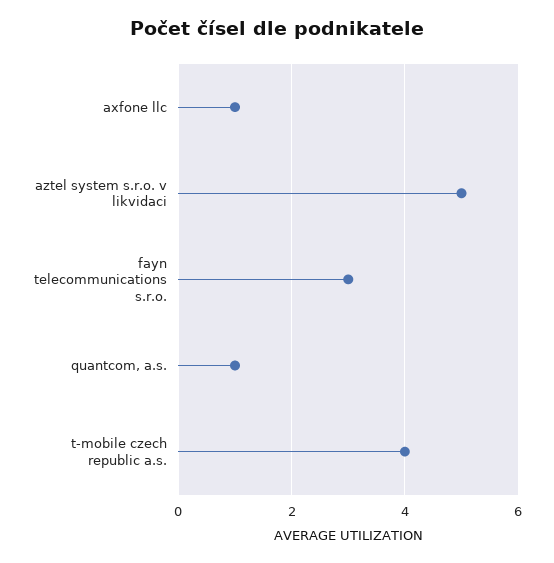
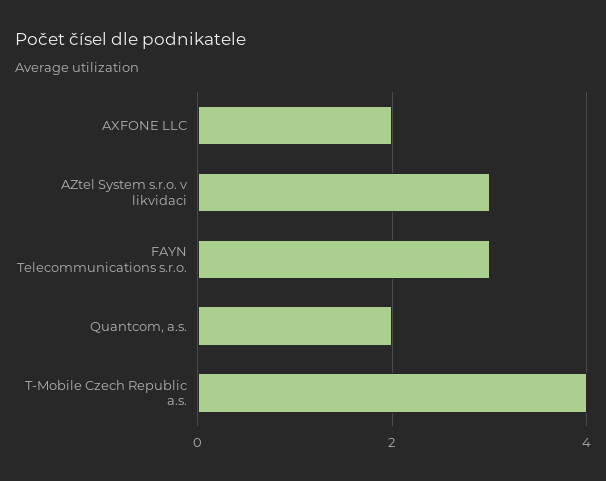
  {
-   "axfone llc": 1,
+   "axfone llc": 2,
-   "aztel system s.r.o. v likvidaci": 5,
+   "aztel system s.r.o. v likvidaci": 3,
    "fayn telecommunications s.r.o.": 3,
-   "quantcom, a.s.": 1,
+   "quantcom, a.s.": 2,
    "t-mobile czech republic a.s.": 4
  }

